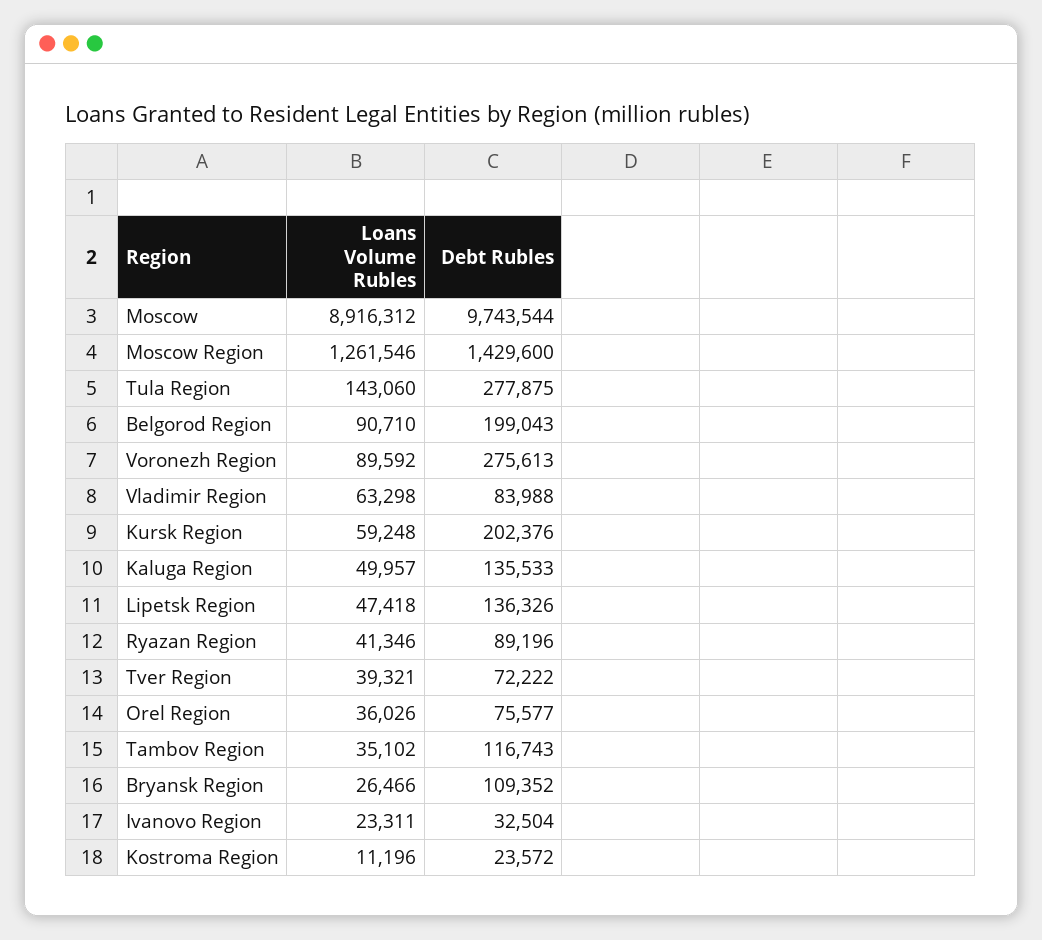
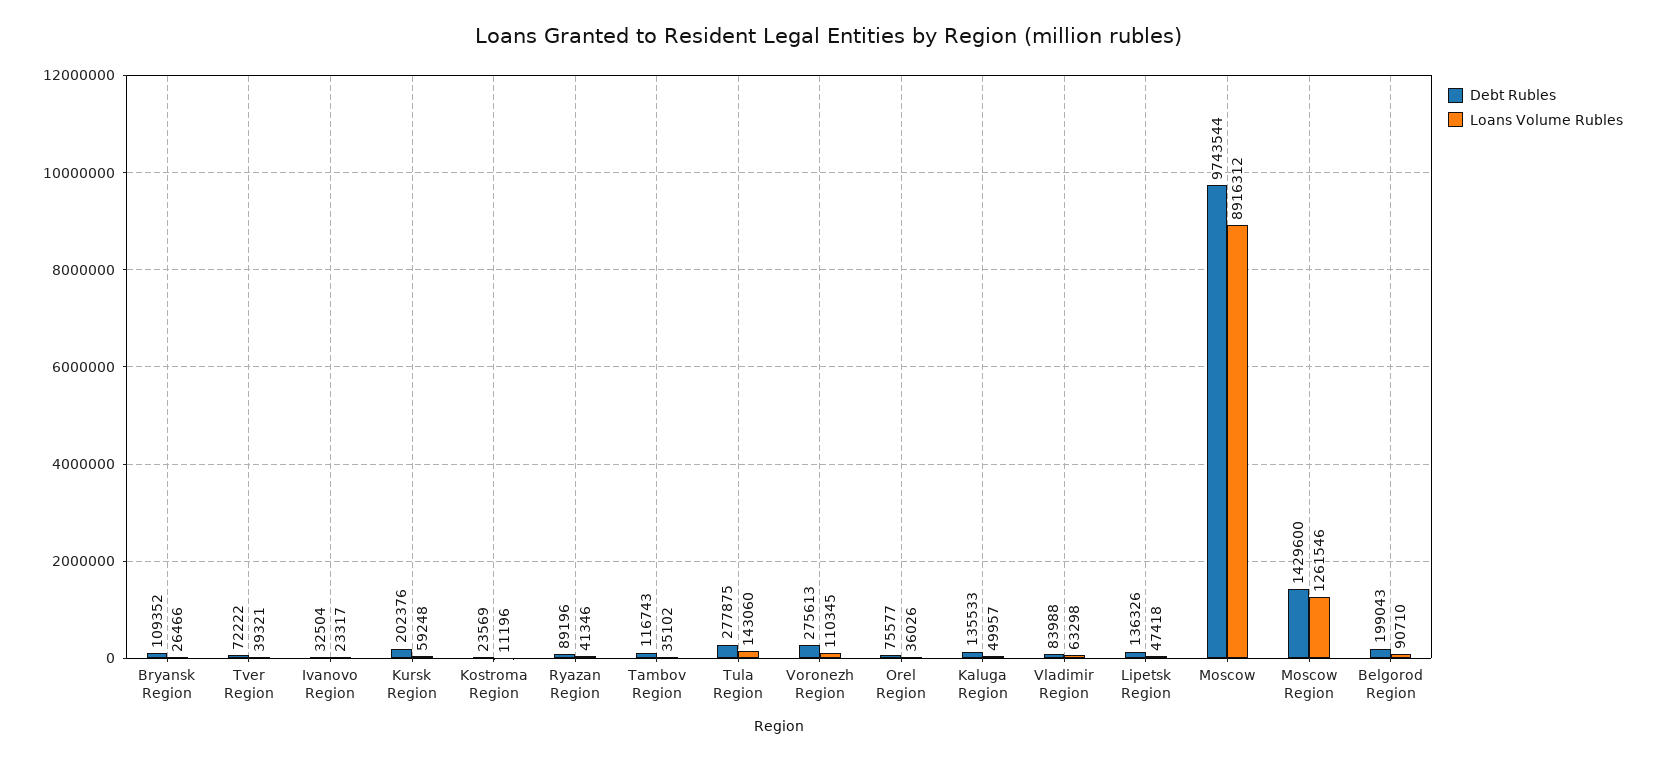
  {
    "Loans Volume Rubles": {
      "Moscow": 8916312,
      "Moscow Region": 1261546,
      "Tula Region": 143060,
      "Belgorod Region": 90710,
-     "Voronezh Region": 89592,
+     "Voronezh Region": 110345,
      "Vladimir Region": 63298,
      "Kursk Region": 59248,
      "Kaluga Region": 49957,
      "Lipetsk Region": 47418,
      "Ryazan Region": 41346,
      "Tver Region": 39321,
      "Orel Region": 36026,
      "Tambov Region": 35102,
      "Bryansk Region": 26466,
-     "Ivanovo Region": 23311,
+     "Ivanovo Region": 23317,
      "Kostroma Region": 11196
    },
    "Debt Rubles": {
      "Moscow": 9743544,
      "Moscow Region": 1429600,
      "Tula Region": 277875,
      "Belgorod Region": 199043,
      "Voronezh Region": 275613,
      "Vladimir Region": 83988,
      "Kursk Region": 202376,
      "Kaluga Region": 135533,
      "Lipetsk Region": 136326,
      "Ryazan Region": 89196,
      "Tver Region": 72222,
      "Orel Region": 75577,
      "Tambov Region": 116743,
      "Bryansk Region": 109352,
      "Ivanovo Region": 32504,
-     "Kostroma Region": 23572
+     "Kostroma Region": 23569
    }
  }

